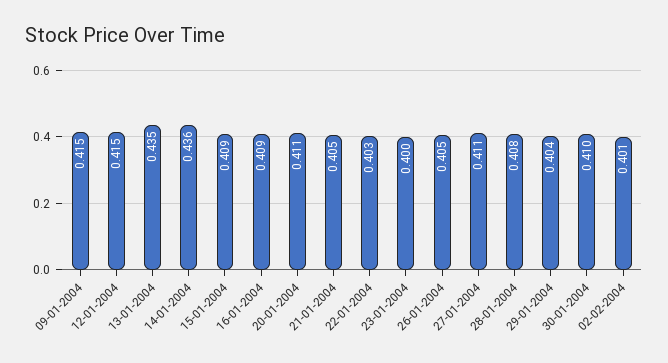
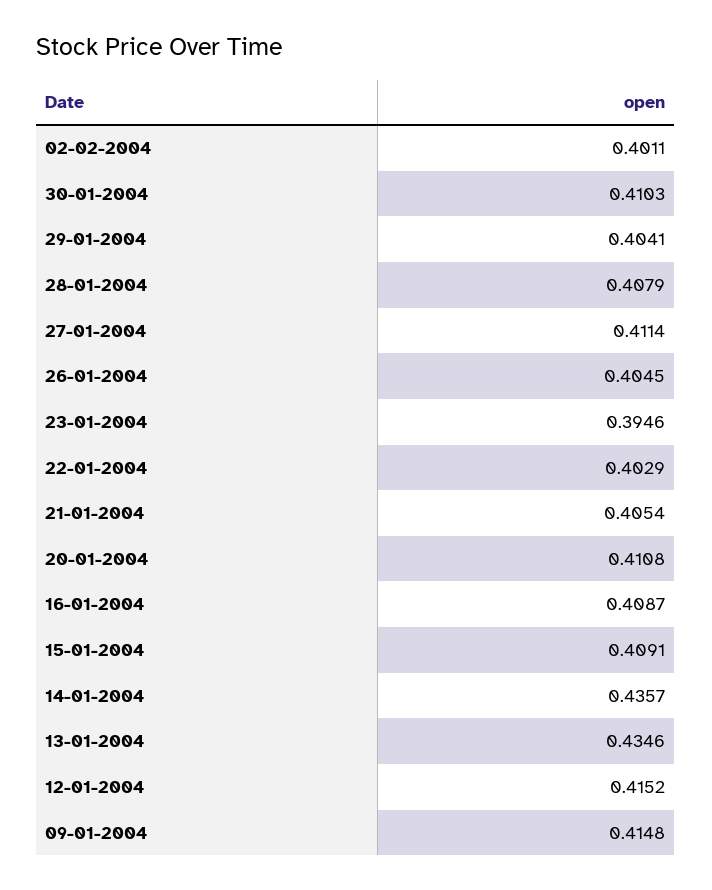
  {
    "09-01-2004": 0.4148,
    "12-01-2004": 0.4152,
    "13-01-2004": 0.4346,
    "14-01-2004": 0.4357,
    "15-01-2004": 0.4091,
    "16-01-2004": 0.4087,
    "20-01-2004": 0.4108,
    "21-01-2004": 0.4054,
    "22-01-2004": 0.4029,
-   "23-01-2004": 0.4,
+   "23-01-2004": 0.3946,
    "26-01-2004": 0.4045,
    "27-01-2004": 0.4114,
    "28-01-2004": 0.4079,
    "29-01-2004": 0.4041,
    "30-01-2004": 0.4103,
    "02-02-2004": 0.4011
  }

